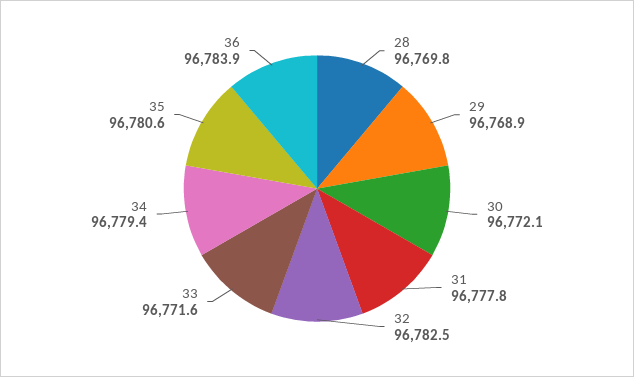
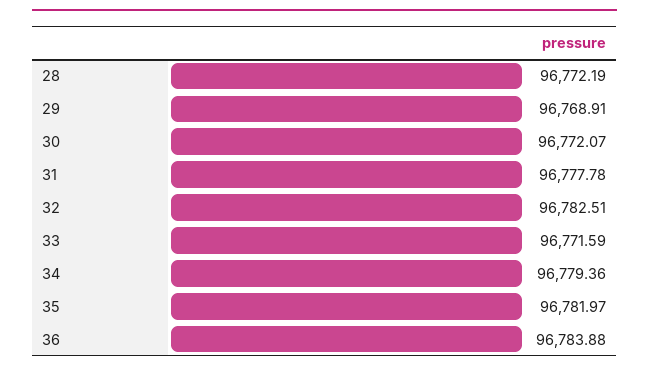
  {
-   "28": 96769.8,
+   "28": 96772.19,
    "29": 96768.91,
    "30": 96772.07,
    "31": 96777.78,
    "32": 96782.51,
    "33": 96771.59,
    "34": 96779.36,
-   "35": 96780.6,
+   "35": 96781.97,
    "36": 96783.88
  }

